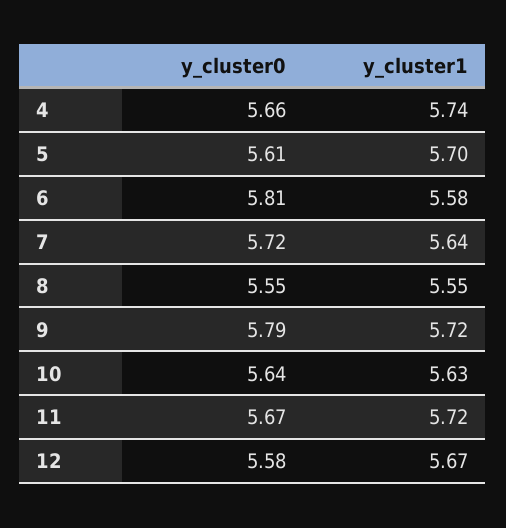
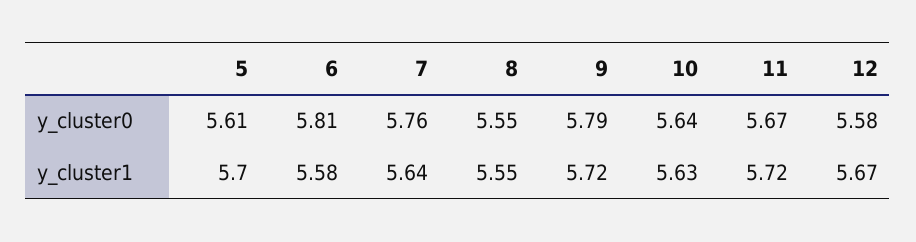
  {
    "y_cluster0": {
-     "4": 5.66,
      "5": 5.61,
      "6": 5.81,
-     "7": 5.72,
+     "7": 5.76,
      "8": 5.55,
      "9": 5.79,
      "10": 5.64,
      "11": 5.67,
      "12": 5.58
    },
    "y_cluster1": {
-     "4": 5.74,
      "5": 5.7,
      "6": 5.58,
      "7": 5.64,
      "8": 5.55,
      "9": 5.72,
      "10": 5.63,
      "11": 5.72,
      "12": 5.67
    }
  }

